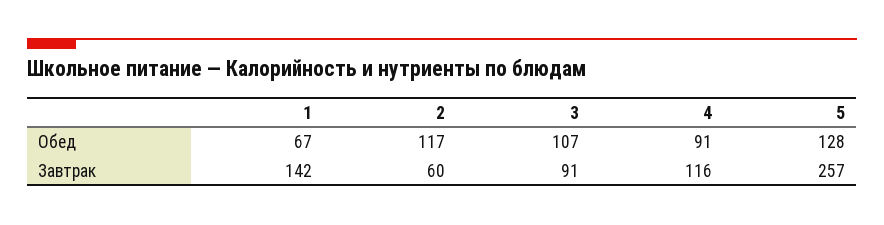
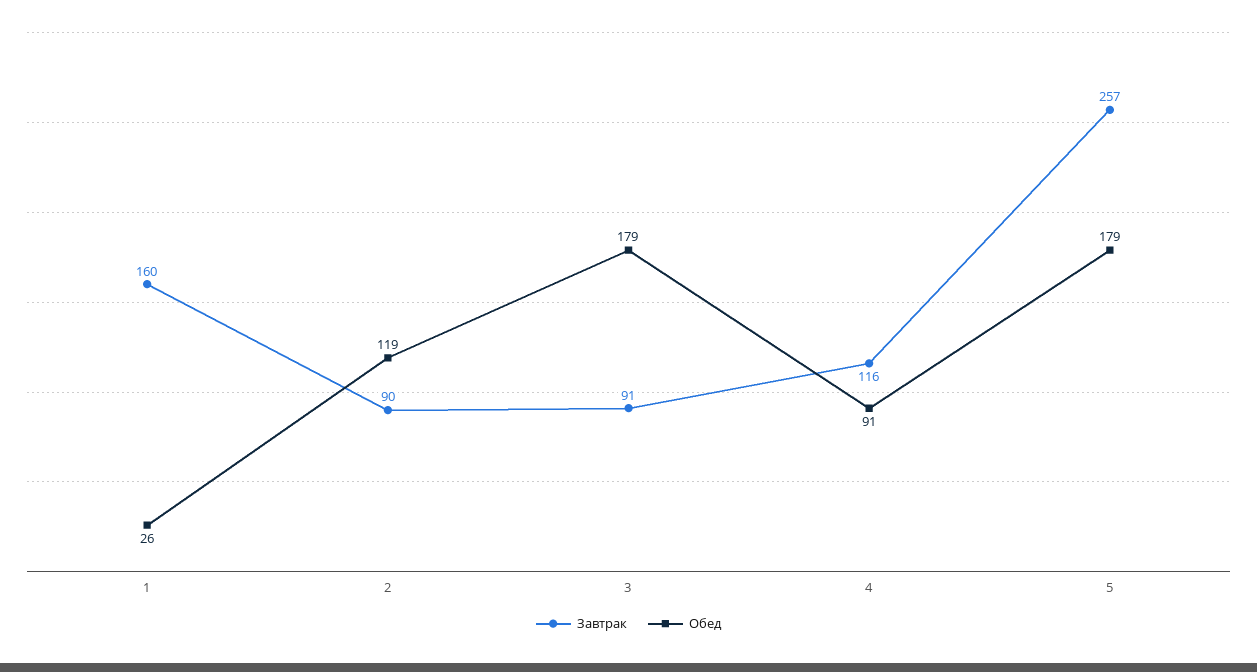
  {
    "Обед": {
-     "1": 67,
+     "1": 26,
-     "2": 117,
+     "2": 119,
-     "3": 107,
+     "3": 179,
      "4": 91,
-     "5": 128
+     "5": 179
    },
    "Завтрак": {
-     "1": 142,
+     "1": 160,
-     "2": 60,
+     "2": 90,
      "3": 91,
      "4": 116,
      "5": 257
    }
  }

